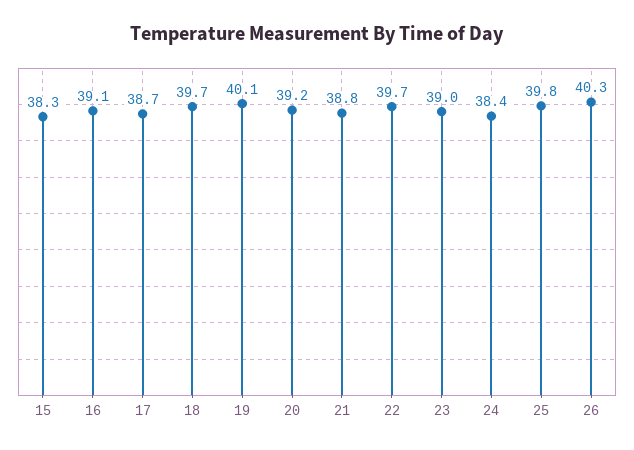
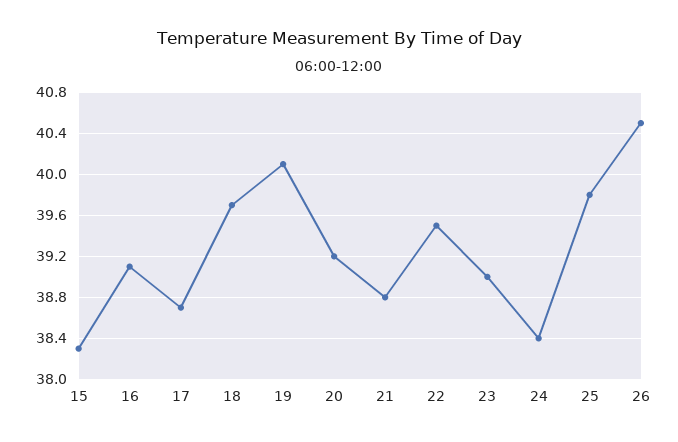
  {
    "15": 38.3,
    "16": 39.1,
    "17": 38.7,
    "18": 39.7,
    "19": 40.1,
    "20": 39.2,
    "21": 38.8,
-   "22": 39.7,
+   "22": 39.5,
    "23": 39,
    "24": 38.4,
    "25": 39.8,
-   "26": 40.3
+   "26": 40.5
  }

